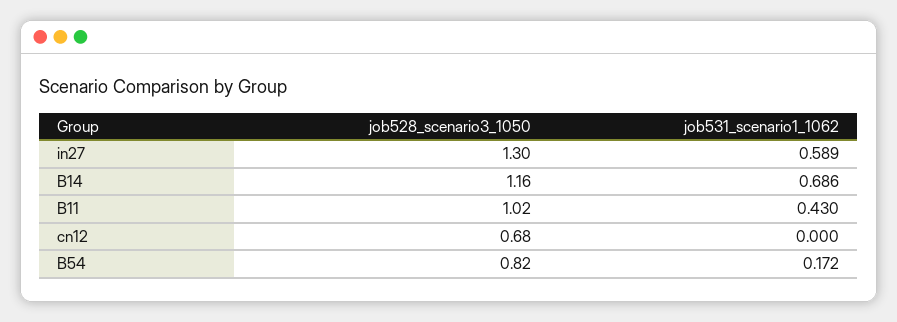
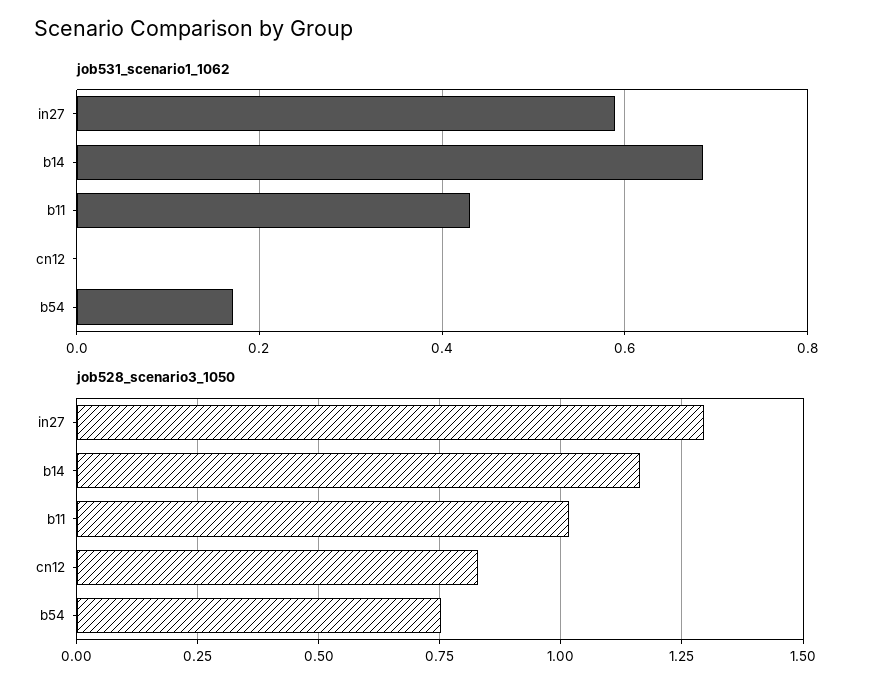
  {
    "job528_scenario3_1050": {
      "in27": 1.3,
      "B14": 1.16,
      "B11": 1.02,
-     "cn12": 0.68,
+     "cn12": 0.825,
-     "B54": 0.82
+     "B54": 0.75
    },
    "job531_scenario1_1062": {
      "in27": 0.589,
      "B14": 0.686,
      "B11": 0.43,
      "cn12": 0,
      "B54": 0.172
    }
  }

